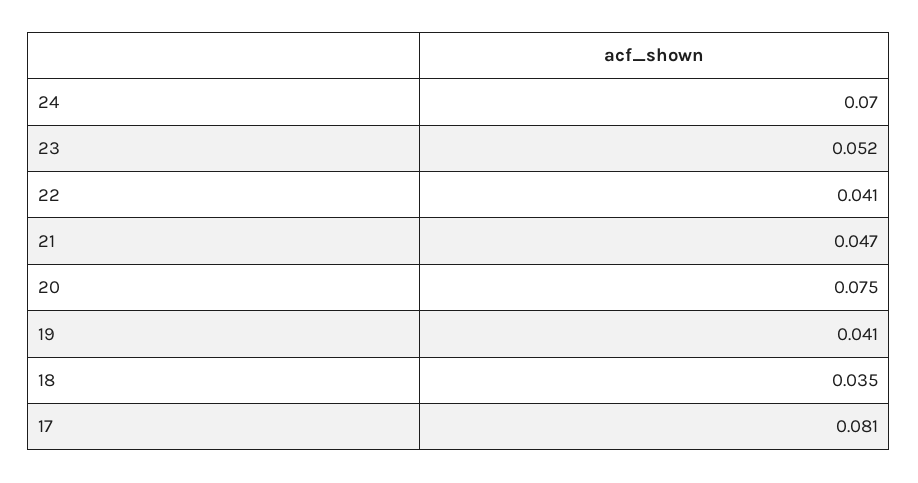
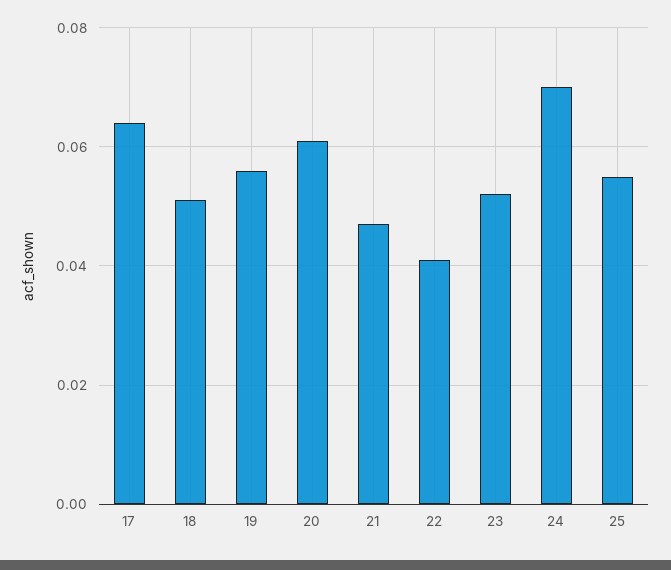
  {
    "24": 0.07,
    "23": 0.052,
    "22": 0.041,
    "21": 0.047,
-   "20": 0.075,
+   "20": 0.06,
-   "19": 0.041,
+   "19": 0.055,
-   "18": 0.035,
+   "18": 0.05,
-   "17": 0.081
+   "17": 0.065,
+   "25": 0.055
  }

